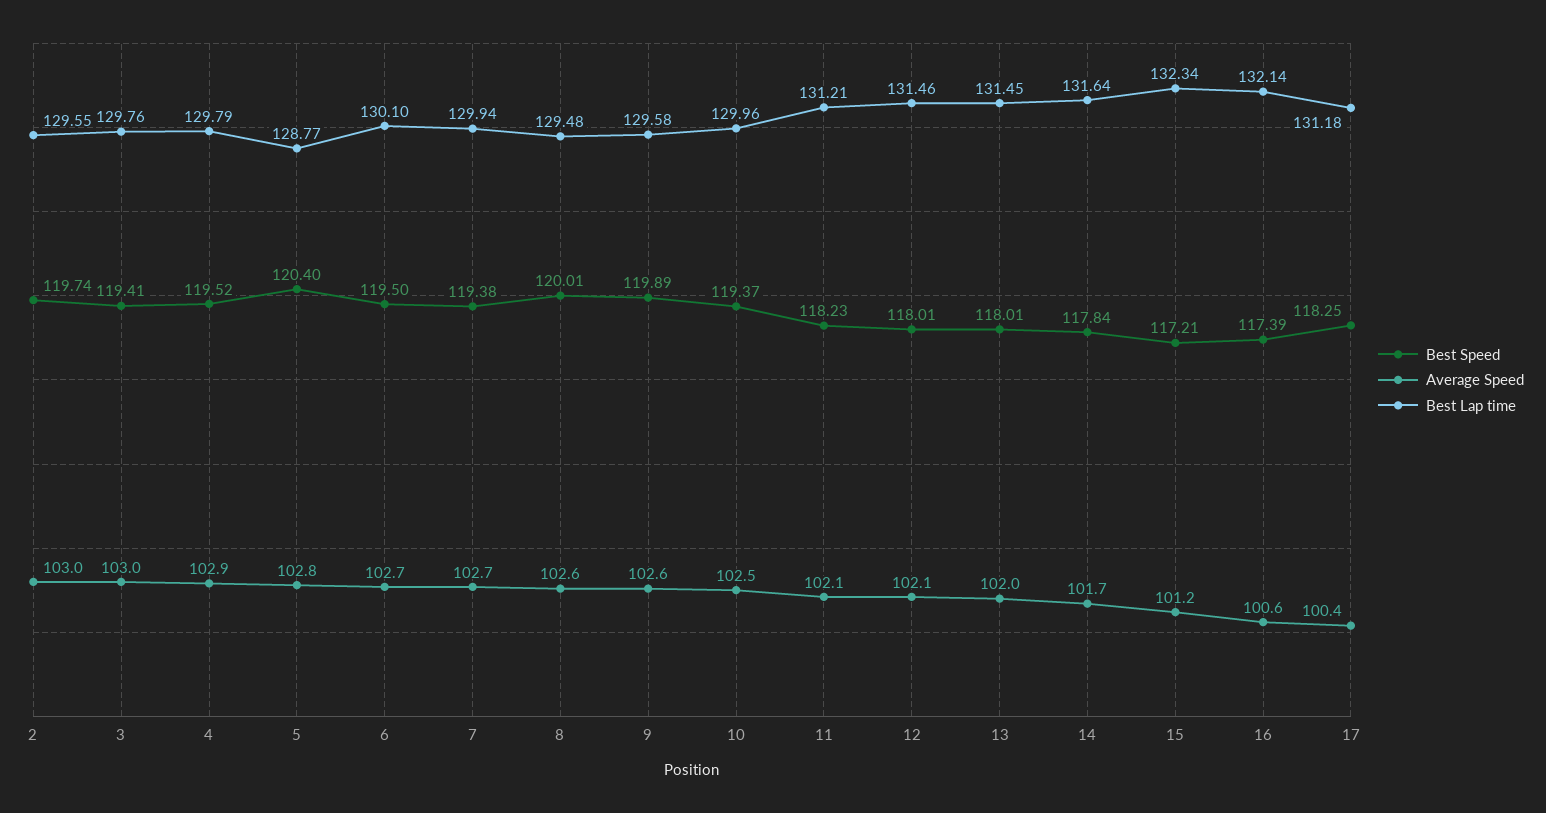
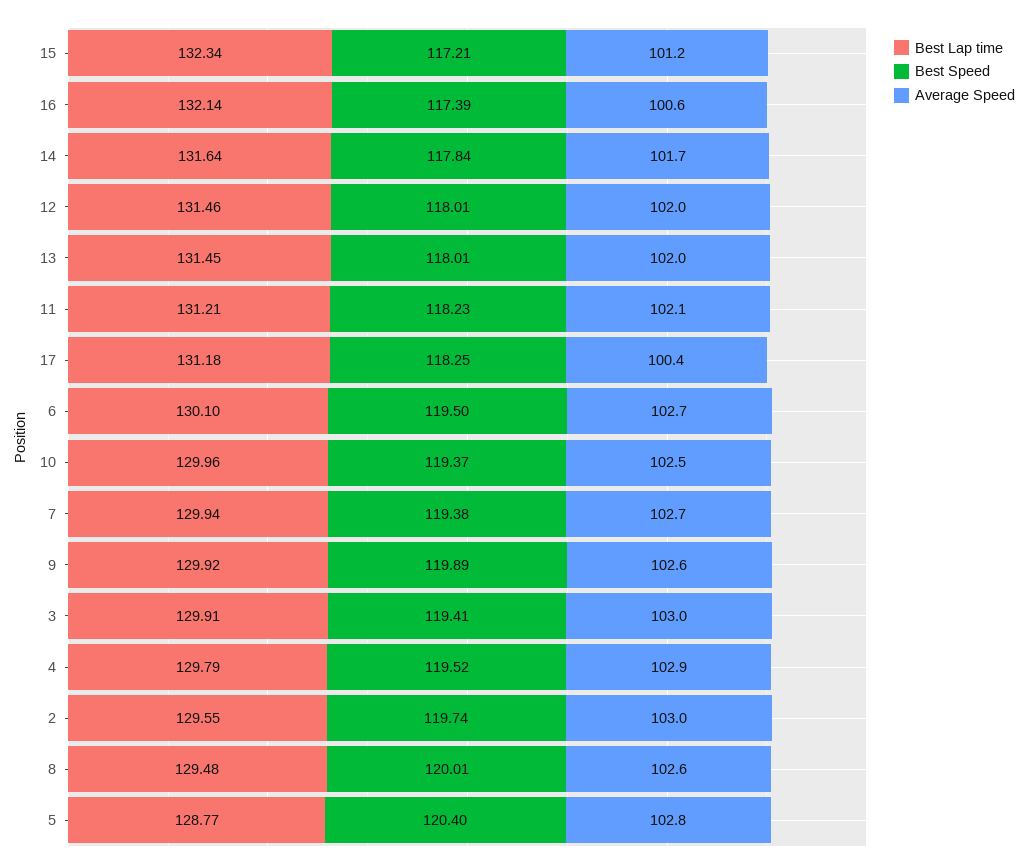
  {
    "Best Speed": {
      "2": 119.74,
      "3": 119.41,
      "4": 119.52,
      "5": 120.4,
      "6": 119.5,
      "7": 119.38,
      "8": 120.01,
      "9": 119.89,
      "10": 119.37,
      "11": 118.23,
      "12": 118.01,
      "13": 118.01,
      "14": 117.84,
      "15": 117.21,
      "16": 117.39,
      "17": 118.25
    },
    "Average Speed": {
      "2": 103,
      "3": 103,
      "4": 102.9,
      "5": 102.8,
      "6": 102.7,
      "7": 102.7,
      "8": 102.6,
      "9": 102.6,
      "10": 102.5,
      "11": 102.1,
-     "12": 102.1,
+     "12": 102,
      "13": 102,
      "14": 101.7,
      "15": 101.2,
      "16": 100.6,
      "17": 100.4
    },
    "Best Lap time": {
      "2": 129.55,
-     "3": 129.76,
+     "3": 129.91,
      "4": 129.79,
      "5": 128.77,
      "6": 130.1,
      "7": 129.94,
      "8": 129.48,
-     "9": 129.58,
+     "9": 129.92,
      "10": 129.96,
      "11": 131.21,
      "12": 131.46,
      "13": 131.45,
      "14": 131.64,
      "15": 132.34,
      "16": 132.14,
      "17": 131.18
    }
  }

